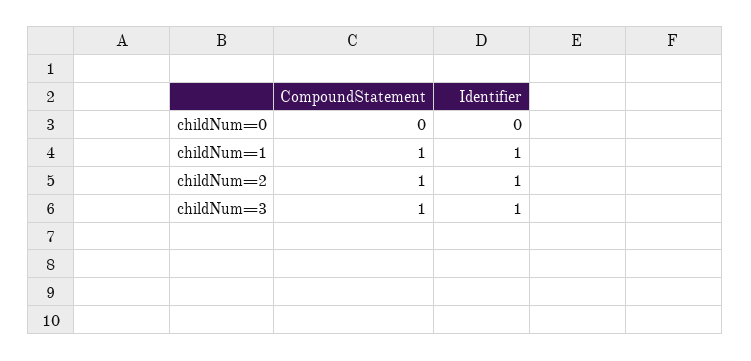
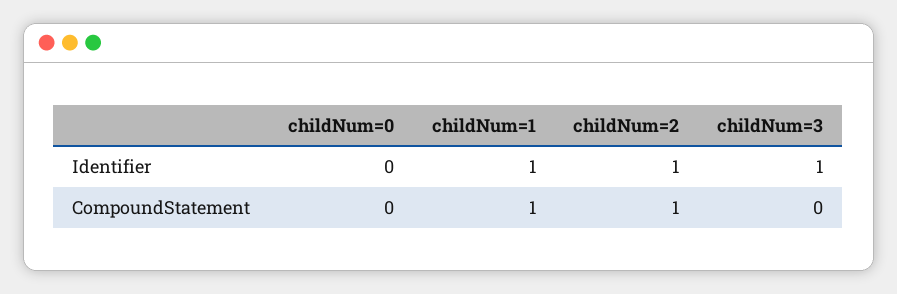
  {
    "CompoundStatement": {
      "childNum=0": 0,
      "childNum=1": 1,
      "childNum=2": 1,
-     "childNum=3": 1
+     "childNum=3": 0
    },
    "Identifier": {
      "childNum=0": 0,
      "childNum=1": 1,
      "childNum=2": 1,
      "childNum=3": 1
    }
  }

